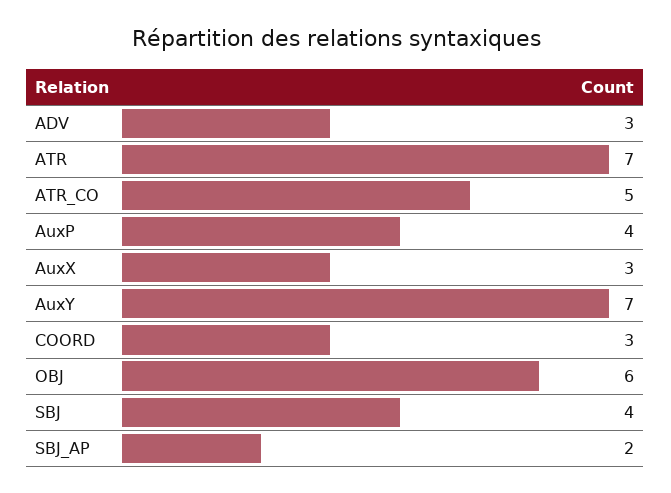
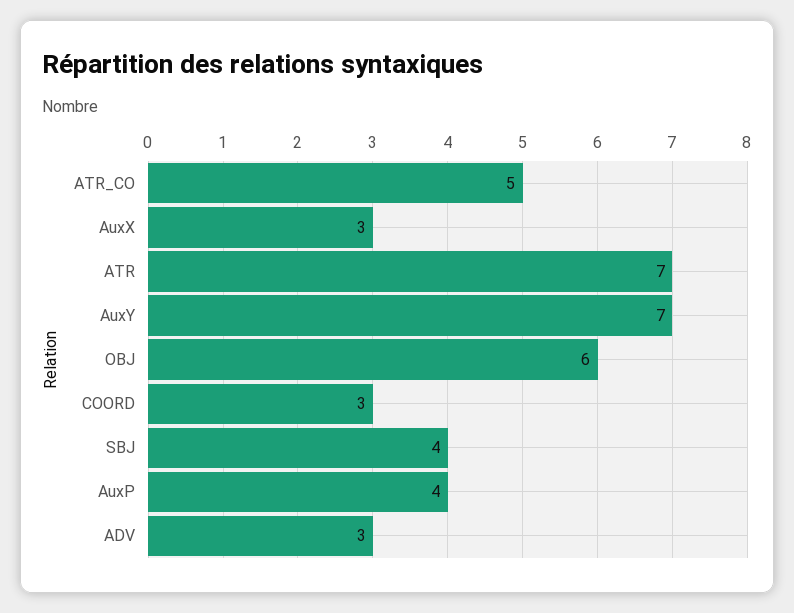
  {
    "ADV": 3,
    "ATR": 7,
    "ATR_CO": 5,
    "AuxP": 4,
    "AuxX": 3,
    "AuxY": 7,
    "COORD": 3,
    "OBJ": 6,
-   "SBJ": 4,
+   "SBJ": 4
-   "SBJ_AP": 2
  }

